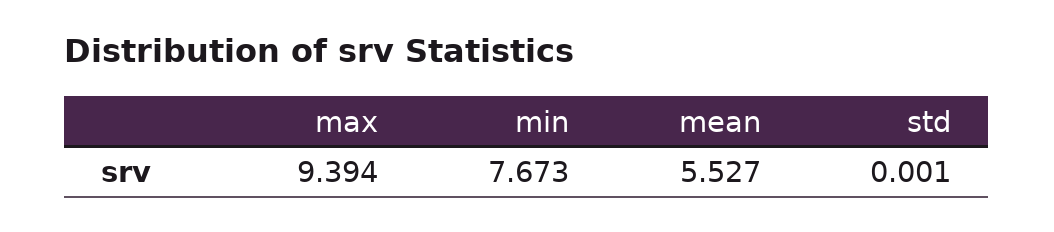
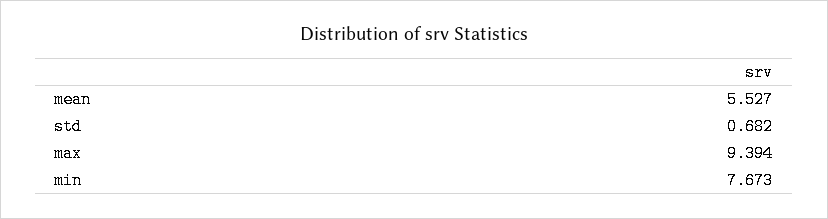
  {
    "max": 9.394,
    "min": 7.673,
    "mean": 5.527,
-   "std": 0.001
+   "std": 0.682
  }

